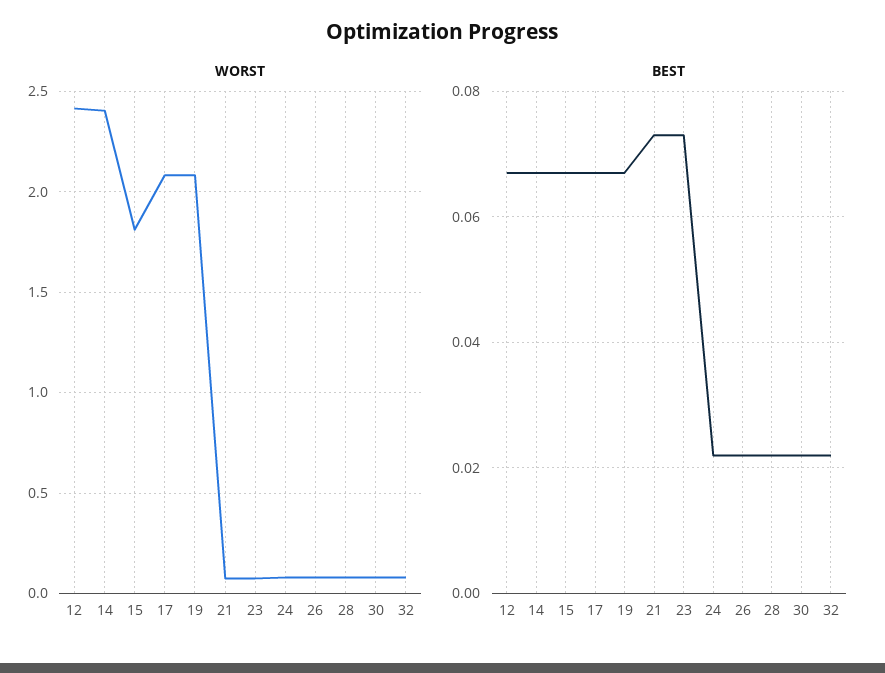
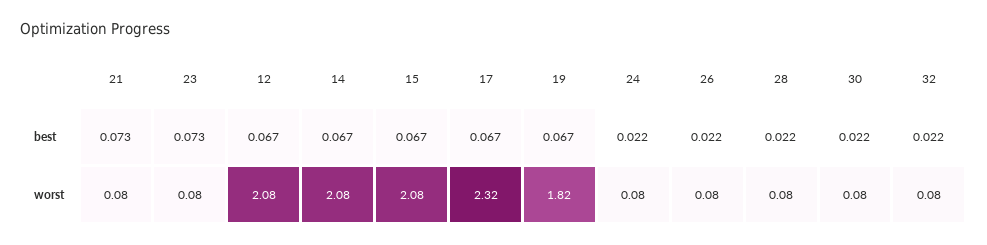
  {
    "WORST": {
-     "12": 2.4,
+     "12": 2.08,
-     "14": 2.4,
+     "14": 2.08,
-     "15": 1.8,
+     "15": 2.08,
-     "17": 2.1,
+     "17": 2.32,
-     "19": 2.1,
+     "19": 1.82,
      "21": 0.08,
      "23": 0.08,
      "24": 0.08,
      "26": 0.08,
      "28": 0.08,
      "30": 0.08,
      "32": 0.08
    },
    "BEST": {
      "12": 0.067,
      "14": 0.067,
      "15": 0.067,
      "17": 0.067,
      "19": 0.067,
      "21": 0.073,
      "23": 0.073,
      "24": 0.022,
      "26": 0.022,
      "28": 0.022,
      "30": 0.022,
      "32": 0.022
    }
  }

